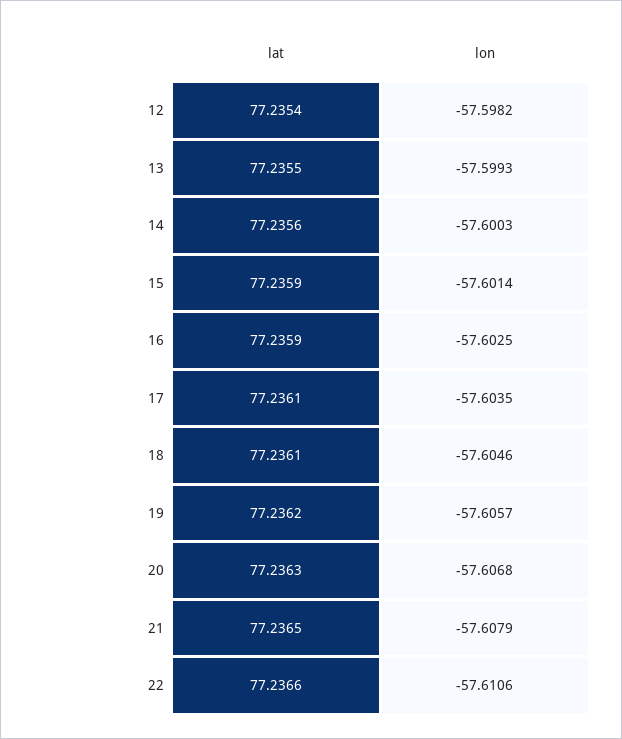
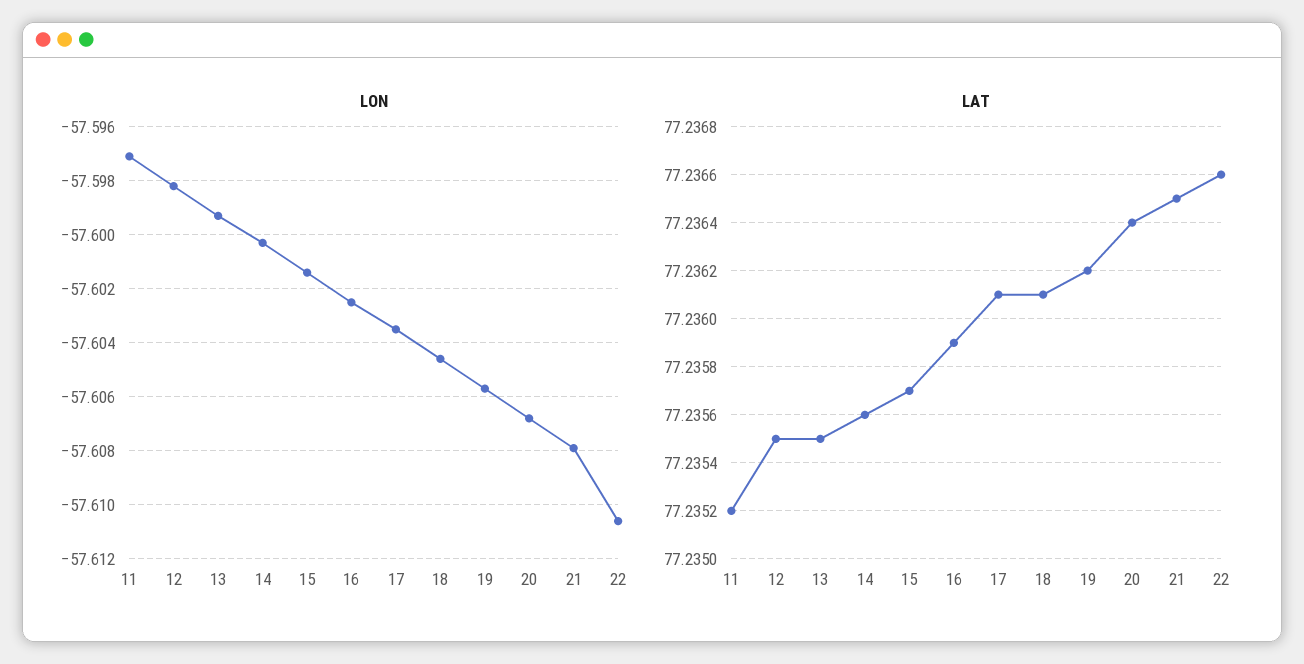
  {
    "lat": {
-     "12": 77.2354,
+     "12": 77.2355,
      "13": 77.2355,
      "14": 77.2356,
-     "15": 77.2359,
+     "15": 77.2357,
      "16": 77.2359,
      "17": 77.2361,
      "18": 77.2361,
      "19": 77.2362,
-     "20": 77.2363,
+     "20": 77.2364,
      "21": 77.2365,
-     "22": 77.2366
+     "22": 77.2366,
+     "11": 77.2352
    },
    "lon": {
      "12": -57.5982,
      "13": -57.5993,
      "14": -57.6003,
      "15": -57.6014,
      "16": -57.6025,
      "17": -57.6035,
      "18": -57.6046,
      "19": -57.6057,
      "20": -57.6068,
      "21": -57.6079,
-     "22": -57.6106
+     "22": -57.6106,
+     "11": -57.597
    }
  }

